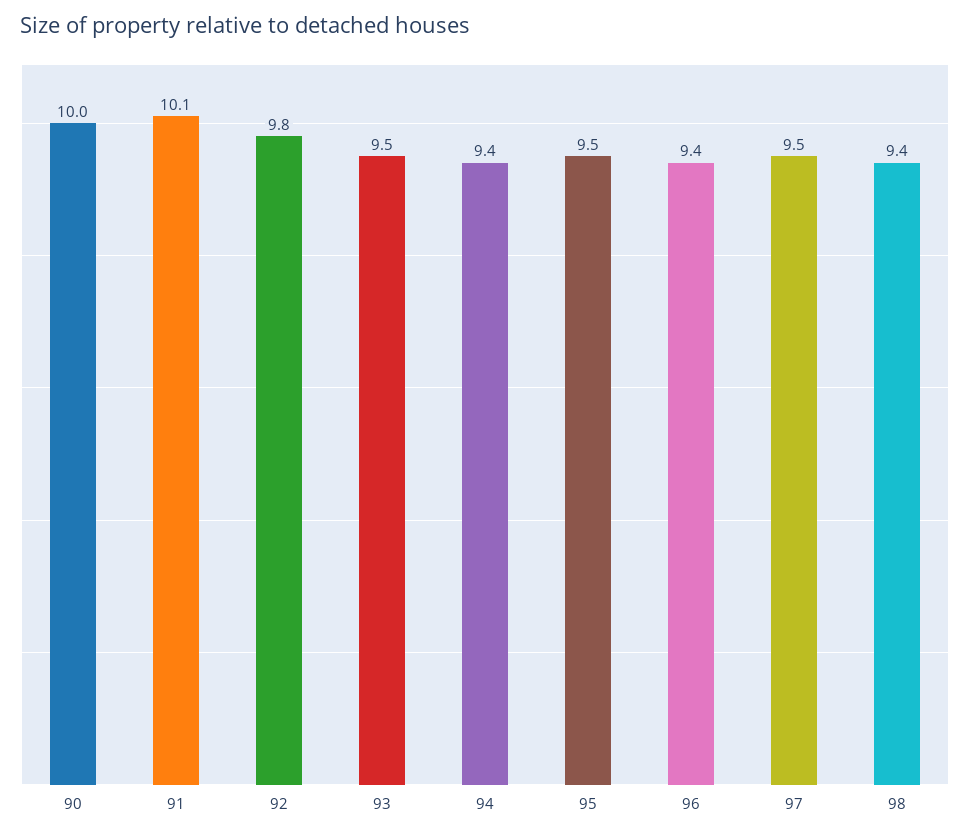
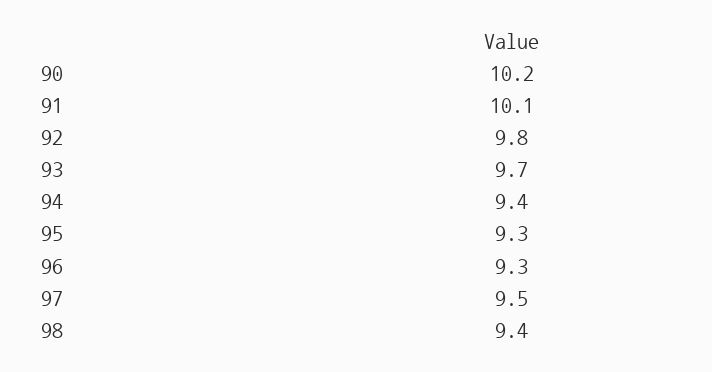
  {
-   "90": 10,
+   "90": 10.2,
    "91": 10.1,
    "92": 9.8,
-   "93": 9.5,
+   "93": 9.7,
    "94": 9.4,
-   "95": 9.5,
+   "95": 9.3,
-   "96": 9.4,
+   "96": 9.3,
    "97": 9.5,
    "98": 9.4
  }

